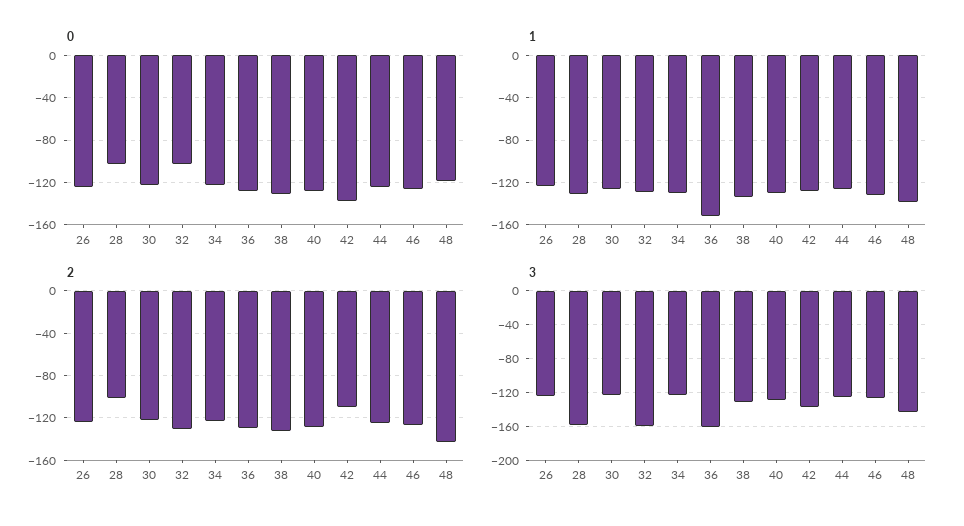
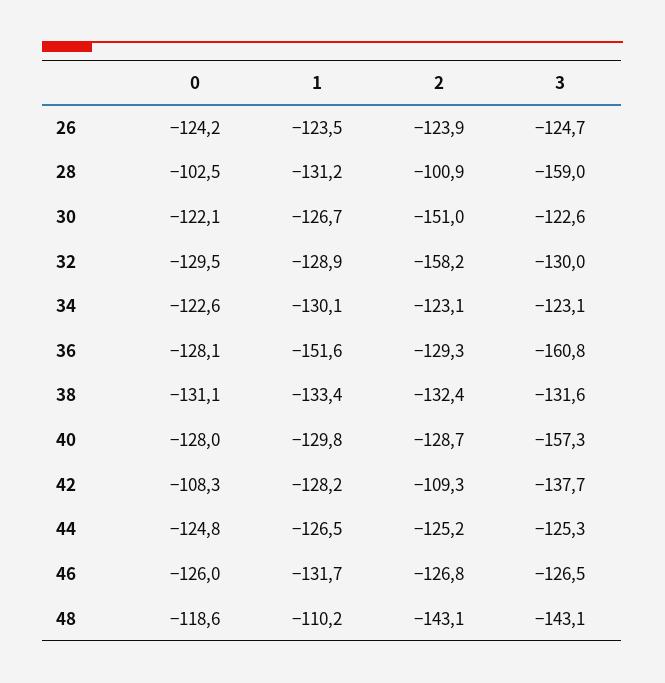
  {
    "0": {
      "26": -124.2,
      "28": -102.5,
      "30": -122.1,
-     "32": -100,
+     "32": -129.5,
      "34": -122.6,
      "36": -128.1,
      "38": -131.1,
      "40": -128,
-     "42": -140,
+     "42": -108.3,
      "44": -124.8,
      "46": -126,
      "48": -118.6
    },
    "1": {
      "26": -123.5,
      "28": -131.2,
      "30": -126.7,
      "32": -128.9,
      "34": -130.1,
      "36": -151.6,
      "38": -133.4,
      "40": -129.8,
      "42": -128.2,
      "44": -126.5,
      "46": -131.7,
-     "48": -140
+     "48": -110.2
    },
    "2": {
      "26": -123.9,
      "28": -100.9,
-     "30": -120,
+     "30": -151,
-     "32": -130,
+     "32": -158.2,
      "34": -123.1,
      "36": -129.3,
      "38": -132.4,
      "40": -128.7,
      "42": -109.3,
      "44": -125.2,
      "46": -126.8,
      "48": -143.1
    },
    "3": {
      "26": -124.7,
      "28": -159,
      "30": -122.6,
-     "32": -160,
+     "32": -130,
      "34": -123.1,
      "36": -160.8,
      "38": -131.6,
-     "40": -130,
+     "40": -157.3,
      "42": -137.7,
      "44": -125.3,
      "46": -126.5,
      "48": -143.1
    }
  }

